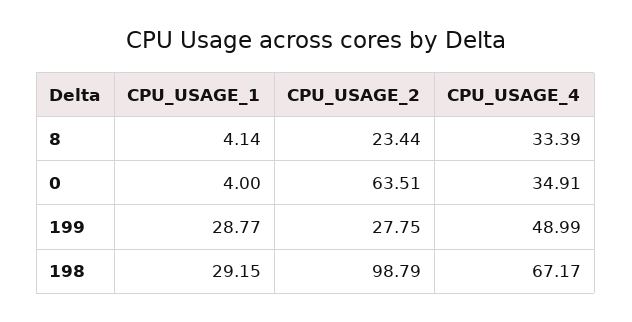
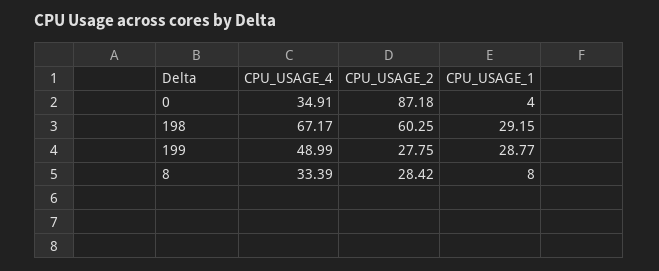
  {
    "CPU_USAGE_1": {
-     "8": 4.14,
+     "8": 8,
      "0": 4,
      "199": 28.77,
      "198": 29.15
    },
    "CPU_USAGE_2": {
-     "8": 23.44,
+     "8": 28.42,
-     "0": 63.51,
+     "0": 87.18,
      "199": 27.75,
-     "198": 98.79
+     "198": 60.25
    },
    "CPU_USAGE_4": {
      "8": 33.39,
      "0": 34.91,
      "199": 48.99,
      "198": 67.17
    }
  }

